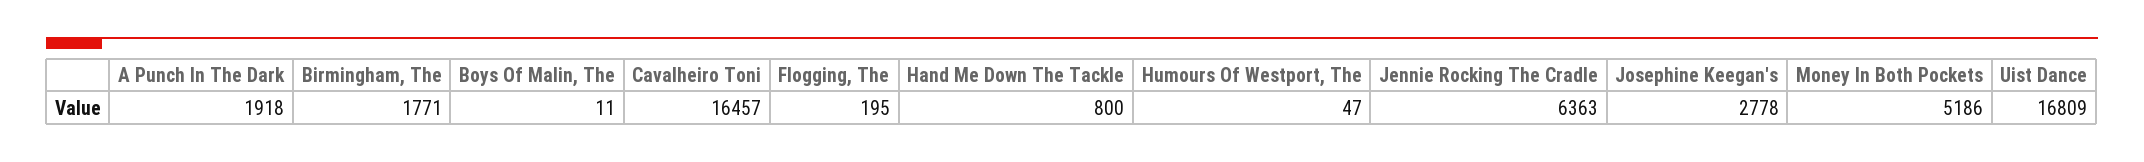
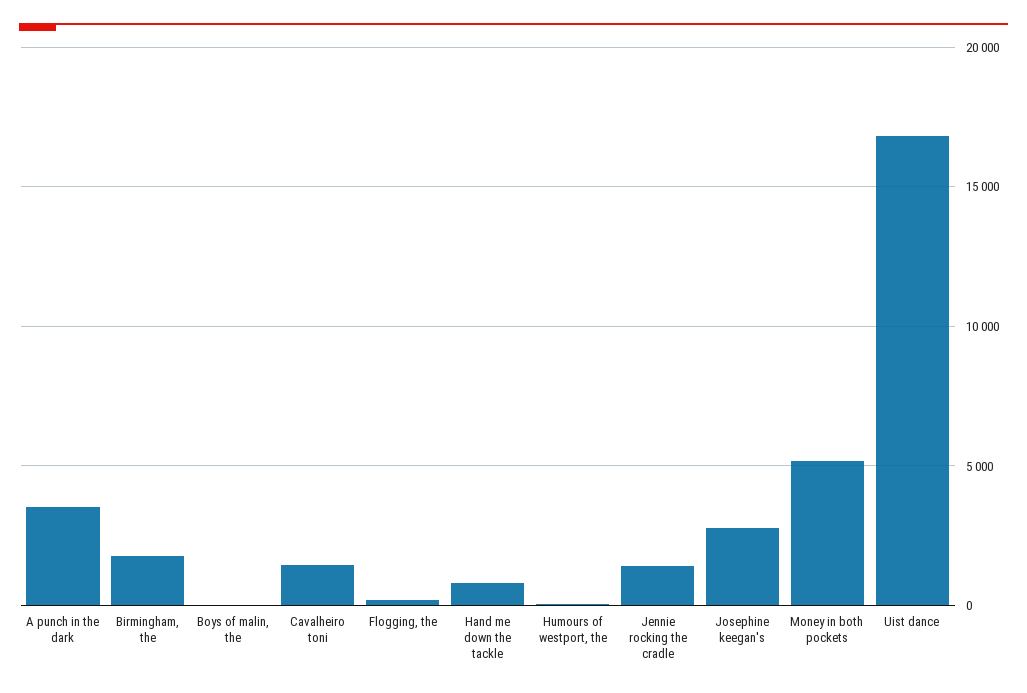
  {
-   "A Punch In The Dark": 1918,
+   "A Punch In The Dark": 3500,
    "Birmingham, The": 1771,
    "Boys Of Malin, The": 11,
-   "Cavalheiro Toni": 16457,
+   "Cavalheiro Toni": 1500,
    "Flogging, The": 195,
    "Hand Me Down The Tackle": 800,
    "Humours Of Westport, The": 47,
-   "Jennie Rocking The Cradle": 6363,
+   "Jennie Rocking The Cradle": 1500,
    "Josephine Keegan's": 2778,
    "Money In Both Pockets": 5186,
    "Uist Dance": 16809
  }

